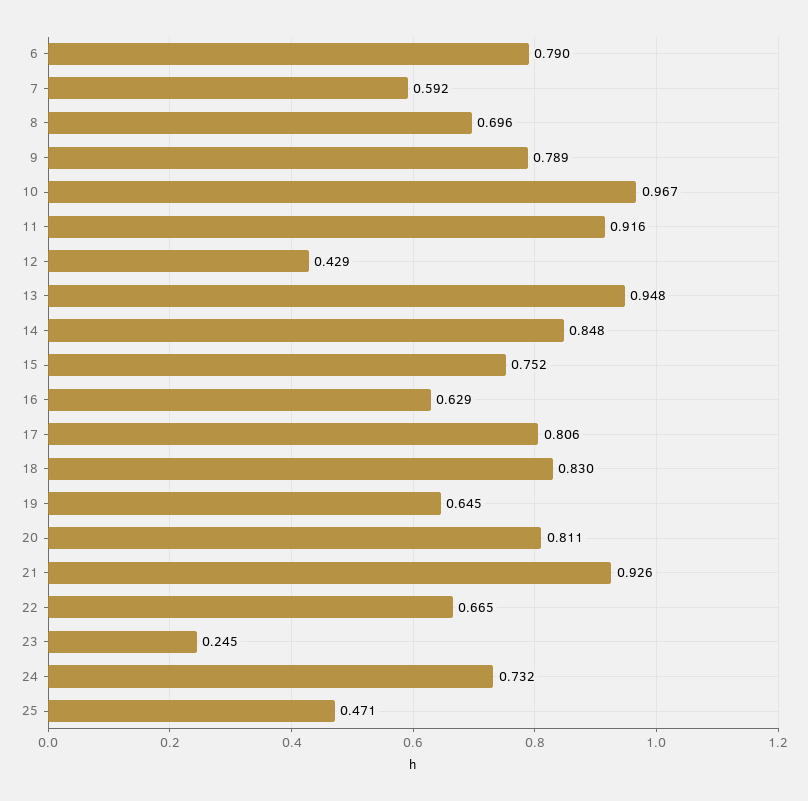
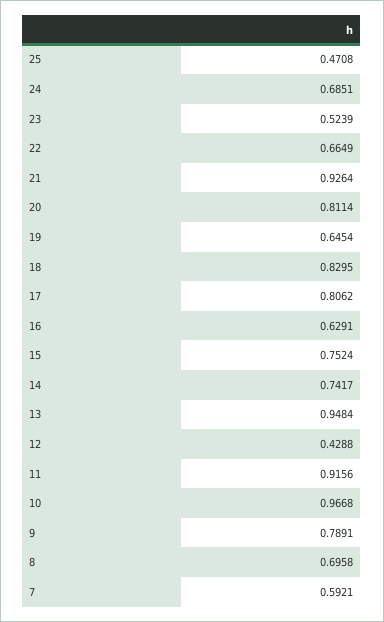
  {
-   "6": 0.79,
    "7": 0.5921,
    "8": 0.6958,
    "9": 0.7891,
    "10": 0.9668,
    "11": 0.9156,
    "12": 0.4288,
    "13": 0.9484,
-   "14": 0.848,
+   "14": 0.7417,
    "15": 0.7524,
    "16": 0.6291,
    "17": 0.8062,
    "18": 0.8295,
    "19": 0.6454,
    "20": 0.8114,
    "21": 0.9264,
    "22": 0.6649,
-   "23": 0.245,
+   "23": 0.5239,
-   "24": 0.732,
+   "24": 0.6851,
    "25": 0.4708
  }

